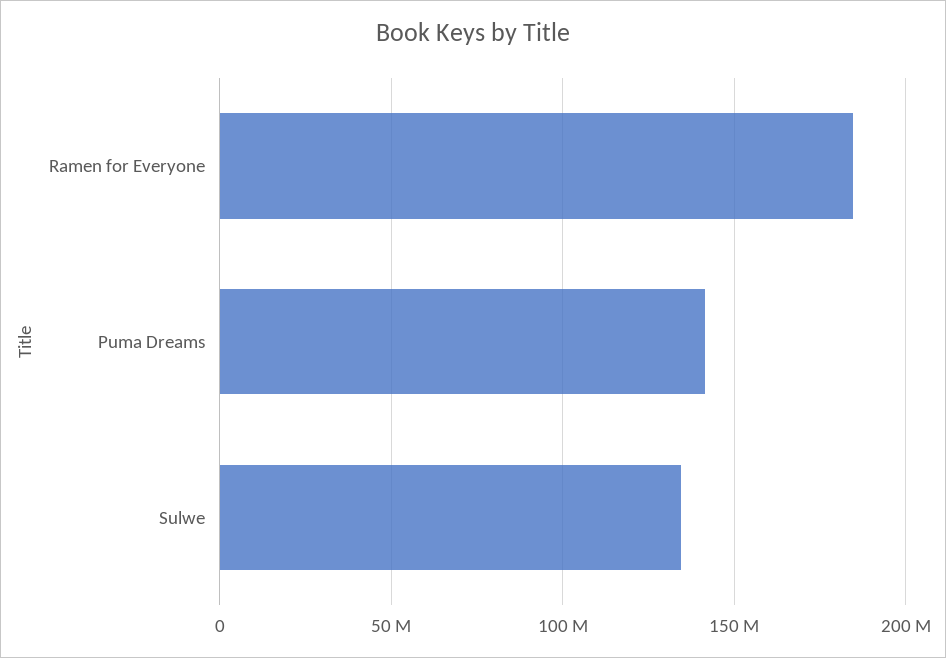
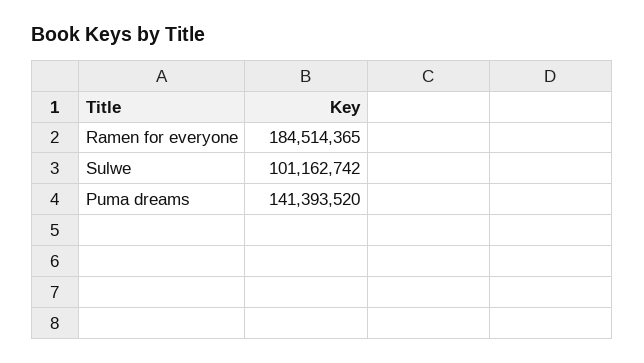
  {
    "Ramen for Everyone": 184514365,
    "Puma Dreams": 141393520,
-   "Sulwe": 135000000
+   "Sulwe": 101162742
  }

